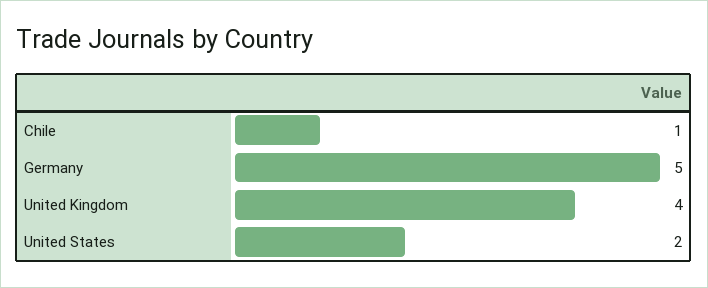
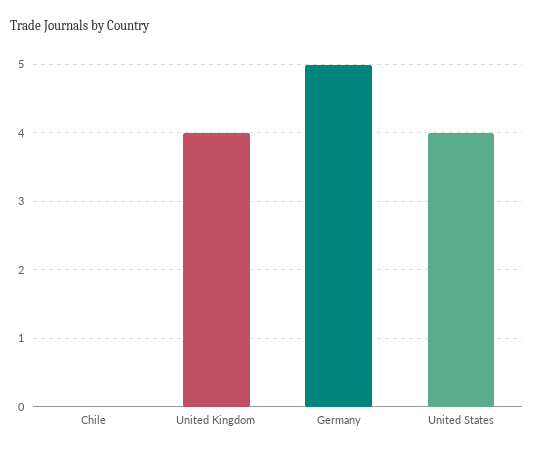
  {
-   "Chile": 1,
+   "Chile": 0,
    "Germany": 5,
    "United Kingdom": 4,
-   "United States": 2
+   "United States": 4
  }

